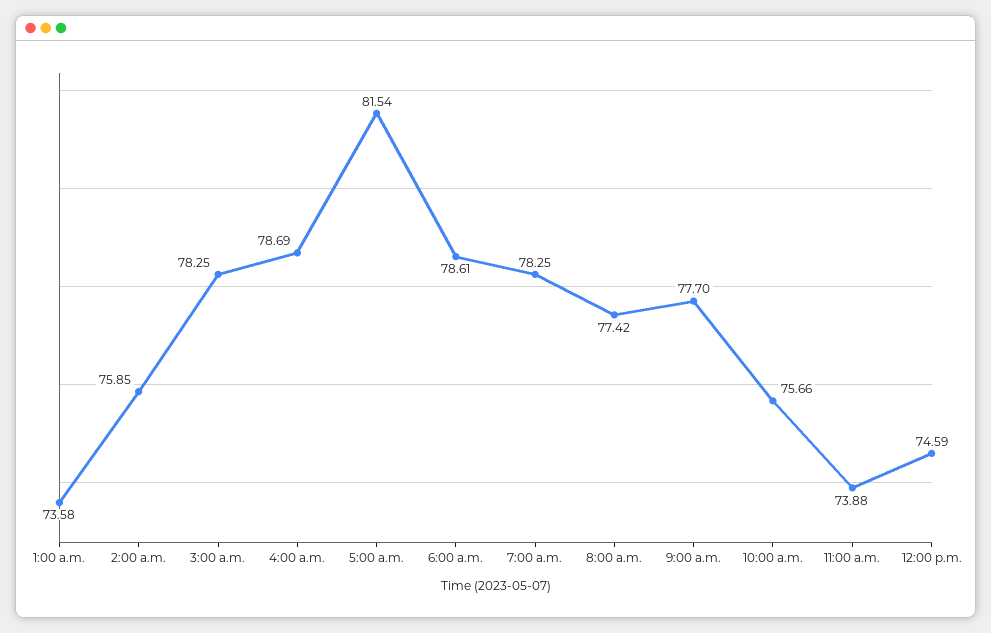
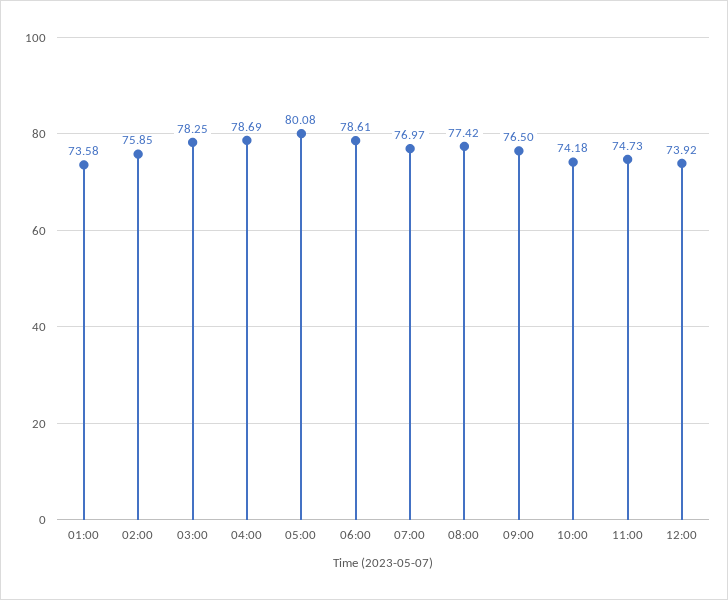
  {
    "1:00 a.m.": 73.58,
    "2:00 a.m.": 75.85,
    "3:00 a.m.": 78.25,
    "4:00 a.m.": 78.69,
-   "5:00 a.m.": 81.54,
+   "5:00 a.m.": 80.08,
    "6:00 a.m.": 78.61,
-   "7:00 a.m.": 78.25,
+   "7:00 a.m.": 76.97,
    "8:00 a.m.": 77.42,
-   "9:00 a.m.": 77.7,
+   "9:00 a.m.": 76.5,
-   "10:00 a.m.": 75.66,
+   "10:00 a.m.": 74.18,
-   "11:00 a.m.": 73.88,
+   "11:00 a.m.": 74.73,
-   "12:00 p.m.": 74.59
+   "12:00 p.m.": 73.92
  }

